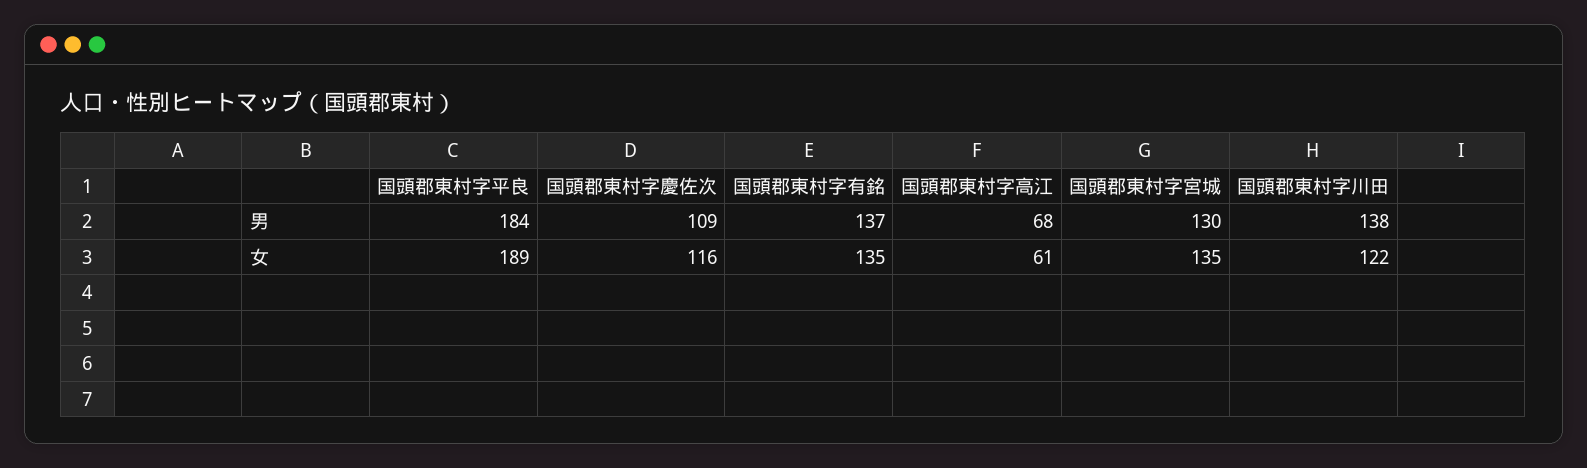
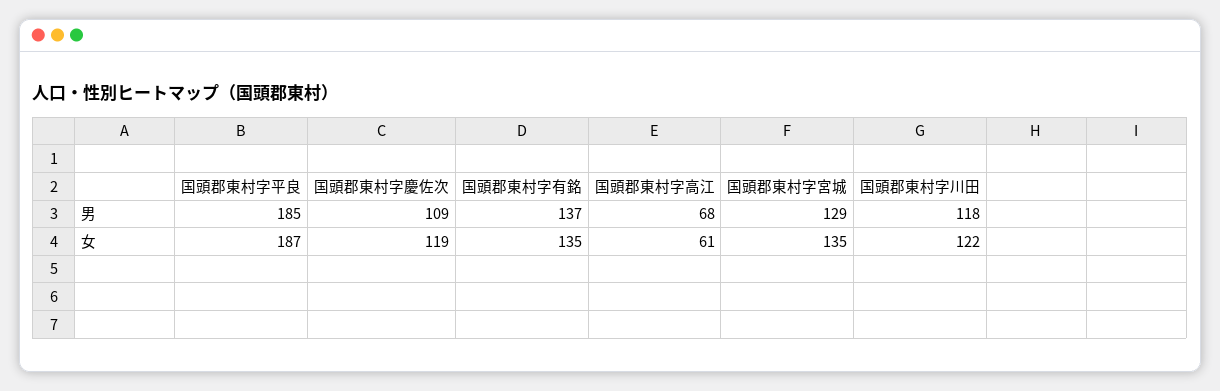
  {
    "国頭郡東村字平良": {
-     "男": 184,
+     "男": 185,
-     "女": 189
+     "女": 187
    },
    "国頭郡東村字慶佐次": {
      "男": 109,
-     "女": 116
+     "女": 119
    },
    "国頭郡東村字有銘": {
      "男": 137,
      "女": 135
    },
    "国頭郡東村字高江": {
      "男": 68,
      "女": 61
    },
    "国頭郡東村字宮城": {
-     "男": 130,
+     "男": 129,
      "女": 135
    },
    "国頭郡東村字川田": {
-     "男": 138,
+     "男": 118,
      "女": 122
    }
  }

